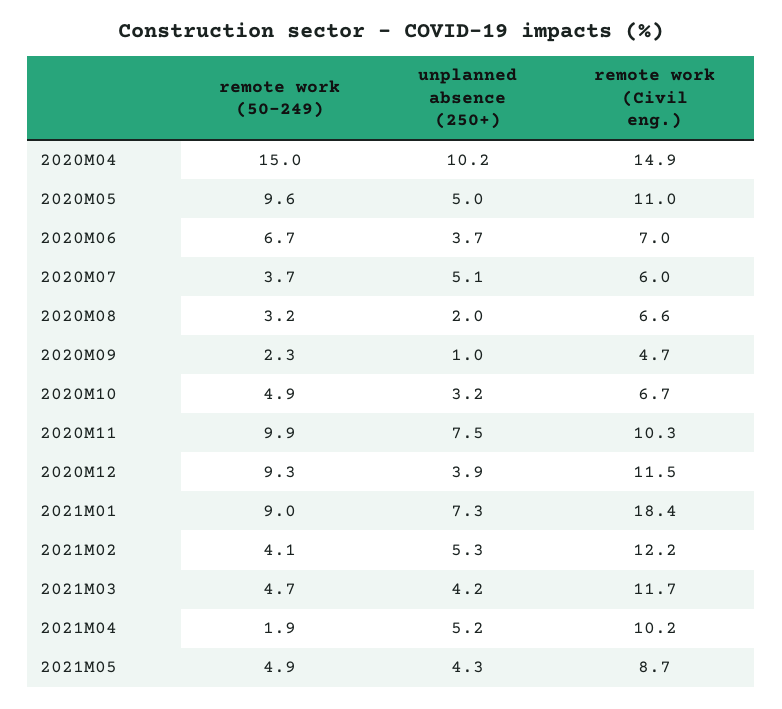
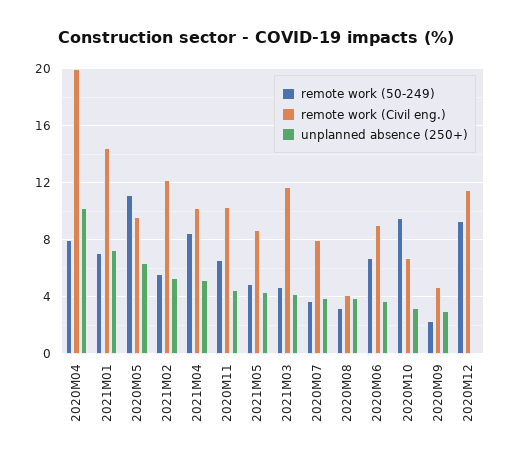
  {
    "remote work (50-249)": {
-     "2020M04": 15,
+     "2020M04": 8,
-     "2020M05": 9.6,
+     "2020M05": 11,
      "2020M06": 6.7,
      "2020M07": 3.7,
      "2020M08": 3.2,
      "2020M09": 2.3,
-     "2020M10": 4.9,
+     "2020M10": 9.5,
-     "2020M11": 9.9,
+     "2020M11": 6.5,
      "2020M12": 9.3,
-     "2021M01": 9,
+     "2021M01": 7,
-     "2021M02": 4.1,
+     "2021M02": 5.5,
      "2021M03": 4.7,
-     "2021M04": 1.9,
+     "2021M04": 8.5,
      "2021M05": 4.9
    },
    "unplanned absence (250+)": {
      "2020M04": 10.2,
-     "2020M05": 5,
+     "2020M05": 6.5,
      "2020M06": 3.7,
-     "2020M07": 5.1,
+     "2020M07": 4,
-     "2020M08": 2,
+     "2020M08": 4,
-     "2020M09": 1,
+     "2020M09": 3,
      "2020M10": 3.2,
-     "2020M11": 7.5,
+     "2020M11": 4.5,
-     "2020M12": 3.9,
+     "2020M12": 0,
      "2021M01": 7.3,
      "2021M02": 5.3,
      "2021M03": 4.2,
      "2021M04": 5.2,
      "2021M05": 4.3
    },
    "remote work (Civil eng.)": {
-     "2020M04": 14.9,
+     "2020M04": 20,
-     "2020M05": 11,
+     "2020M05": 9.5,
-     "2020M06": 7,
+     "2020M06": 9,
-     "2020M07": 6,
+     "2020M07": 8,
-     "2020M08": 6.6,
+     "2020M08": 4,
      "2020M09": 4.7,
      "2020M10": 6.7,
      "2020M11": 10.3,
      "2020M12": 11.5,
-     "2021M01": 18.4,
+     "2021M01": 14.5,
      "2021M02": 12.2,
      "2021M03": 11.7,
      "2021M04": 10.2,
      "2021M05": 8.7
    }
  }

